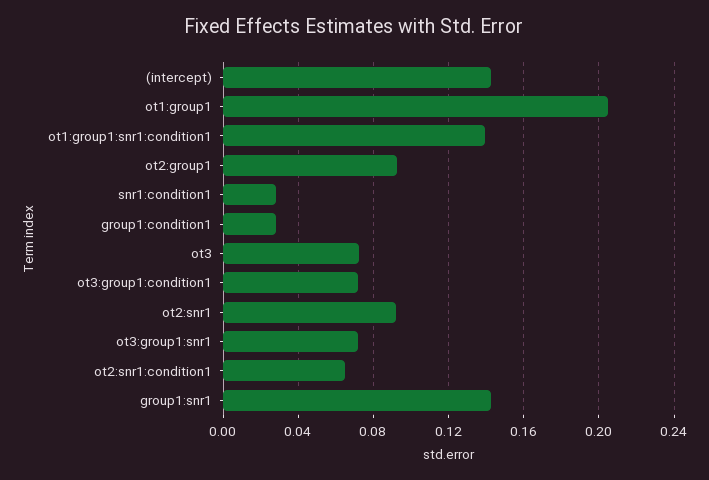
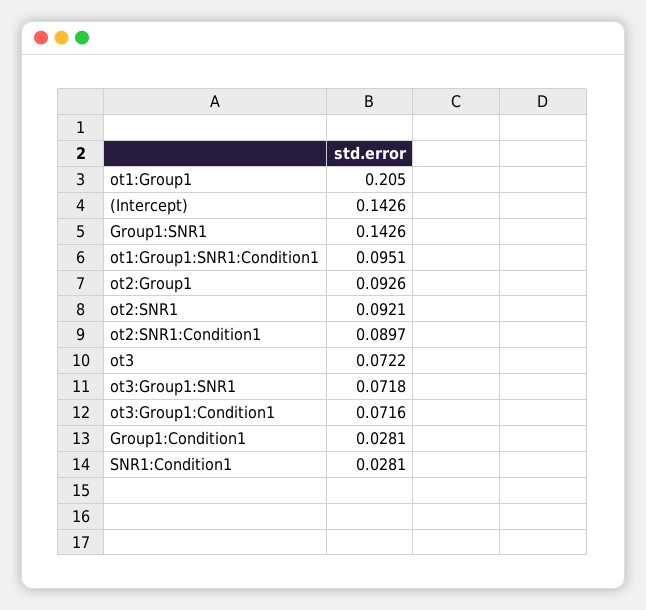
  {
    "(intercept)": 0.1426,
    "ot1:group1": 0.205,
-   "ot1:group1:snr1:condition1": 0.14,
+   "ot1:group1:snr1:condition1": 0.0951,
    "ot2:group1": 0.0926,
    "snr1:condition1": 0.0281,
    "group1:condition1": 0.0281,
    "ot3": 0.0722,
    "ot3:group1:condition1": 0.0716,
    "ot2:snr1": 0.0921,
    "ot3:group1:snr1": 0.0718,
-   "ot2:snr1:condition1": 0.065,
+   "ot2:snr1:condition1": 0.0897,
    "group1:snr1": 0.1426
  }

